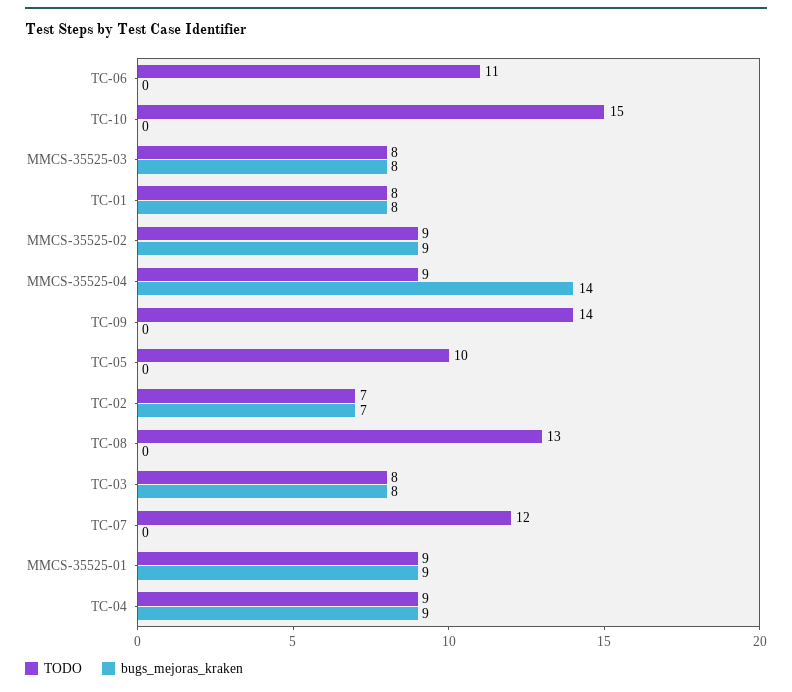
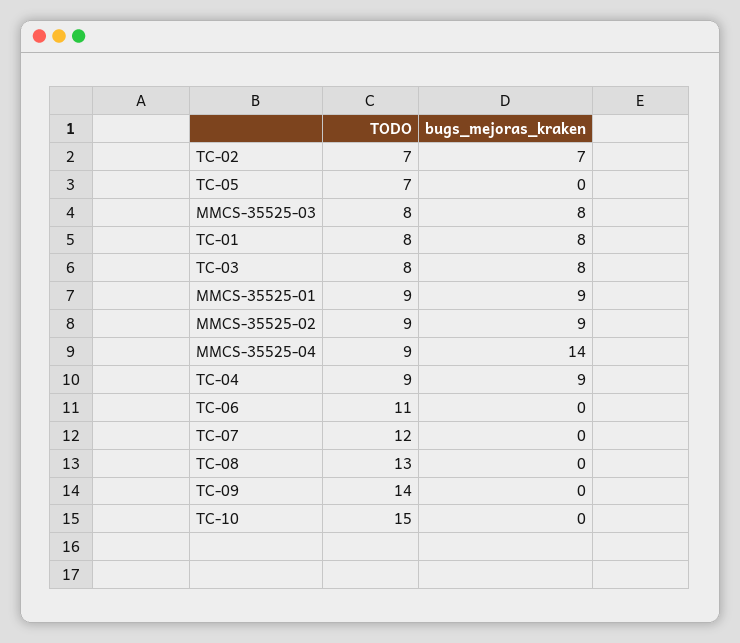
  {
    "TODO": {
      "TC-06": 11,
      "TC-10": 15,
      "MMCS-35525-03": 8,
      "TC-01": 8,
      "MMCS-35525-02": 9,
      "MMCS-35525-04": 9,
      "TC-09": 14,
-     "TC-05": 10,
+     "TC-05": 7,
      "TC-02": 7,
      "TC-08": 13,
      "TC-03": 8,
      "TC-07": 12,
      "MMCS-35525-01": 9,
      "TC-04": 9
    },
    "bugs_mejoras_kraken": {
      "TC-06": 0,
      "TC-10": 0,
      "MMCS-35525-03": 8,
      "TC-01": 8,
      "MMCS-35525-02": 9,
      "MMCS-35525-04": 14,
      "TC-09": 0,
      "TC-05": 0,
      "TC-02": 7,
      "TC-08": 0,
      "TC-03": 8,
      "TC-07": 0,
      "MMCS-35525-01": 9,
      "TC-04": 9
    }
  }

